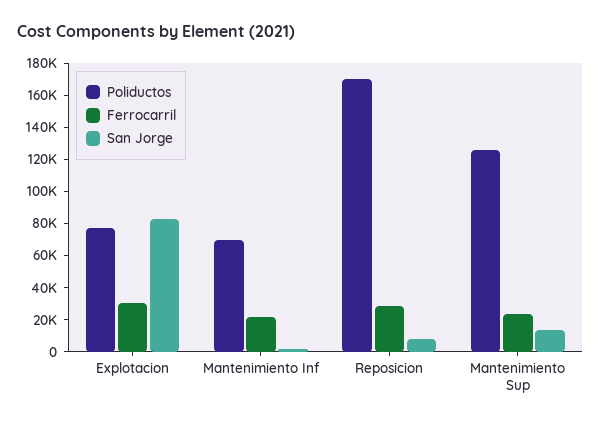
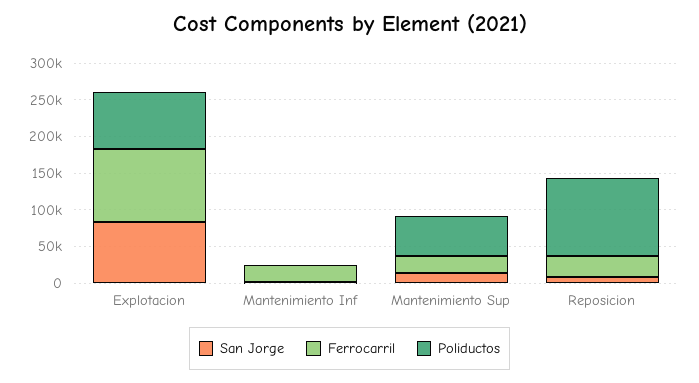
  {
    "Poliductos": {
      "Explotacion": 75000,
-     "Mantenimiento Inf": 70000,
+     "Mantenimiento Inf": 0,
-     "Reposicion": 170000,
+     "Reposicion": 100000,
-     "Mantenimiento Sup": 125000
+     "Mantenimiento Sup": 50000
    },
    "Ferrocarril": {
-     "Explotacion": 30000,
+     "Explotacion": 100000,
      "Mantenimiento Inf": 20000,
      "Reposicion": 30000,
      "Mantenimiento Sup": 25000
    },
    "San Jorge": {
      "Explotacion": 85000,
      "Mantenimiento Inf": 0,
      "Reposicion": 10000,
      "Mantenimiento Sup": 15000
    }
  }

